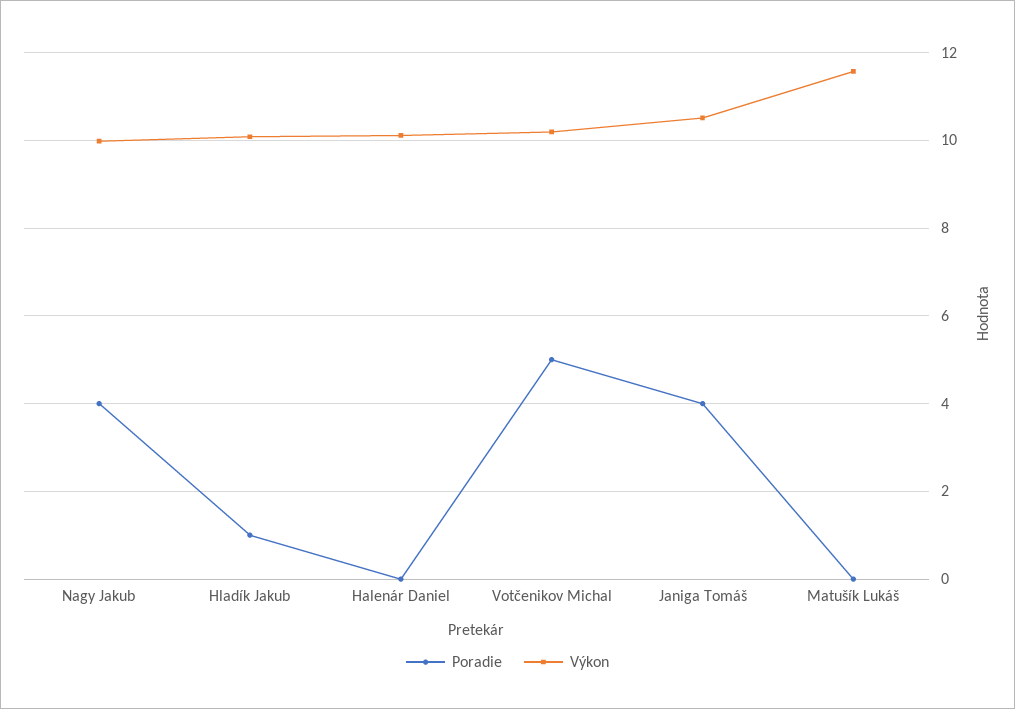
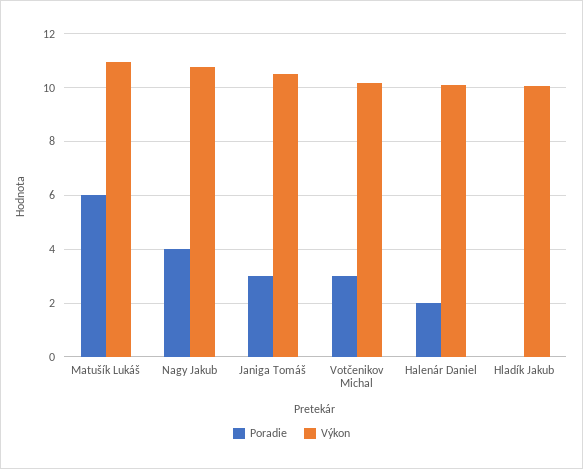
  {
    "Poradie": {
      "Nagy Jakub": 4,
-     "Hladík Jakub": 1,
+     "Hladík Jakub": 0,
-     "Halenár Daniel": 0,
+     "Halenár Daniel": 2,
-     "Votčenikov Michal": 5,
+     "Votčenikov Michal": 3,
-     "Janiga Tomáš": 4,
+     "Janiga Tomáš": 3,
-     "Matušík Lukáš": 0
+     "Matušík Lukáš": 6
    },
    "Výkon": {
-     "Nagy Jakub": 10,
+     "Nagy Jakub": 10.75,
      "Hladík Jakub": 10,
      "Halenár Daniel": 10.2,
      "Votčenikov Michal": 10.2,
      "Janiga Tomáš": 10.6,
-     "Matušík Lukáš": 11.6
+     "Matušík Lukáš": 11
    }
  }

